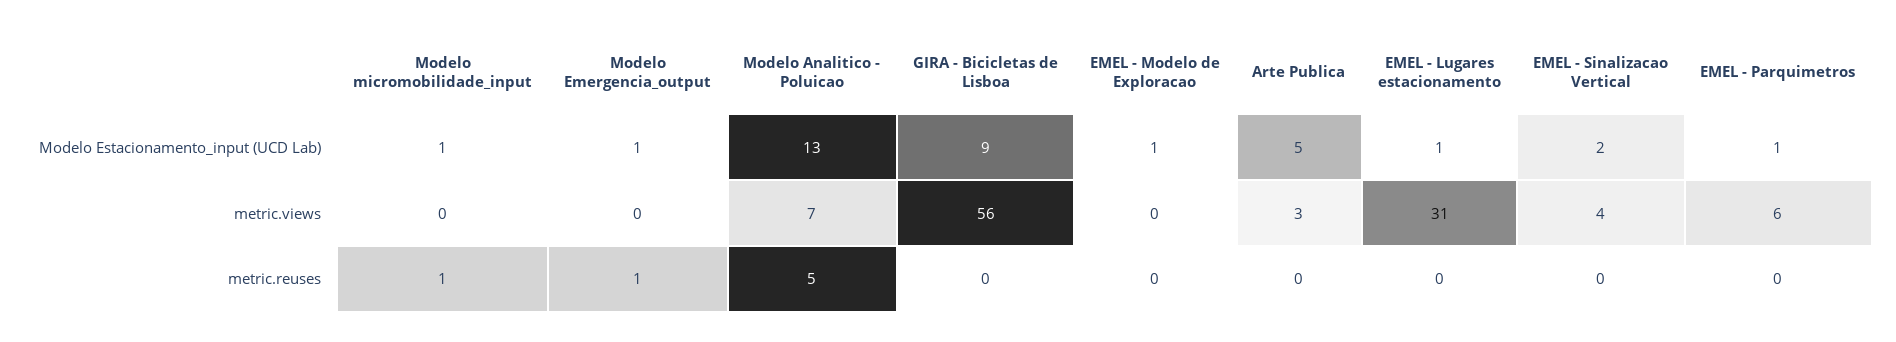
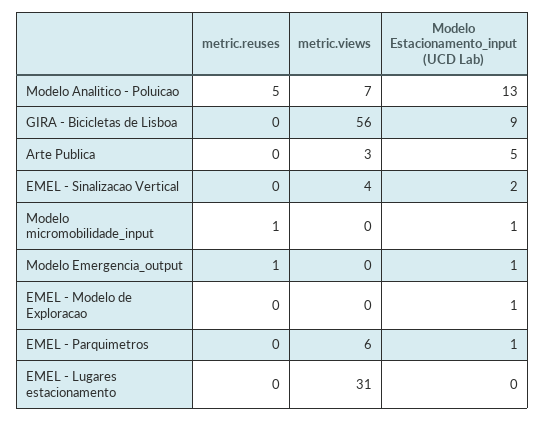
  {
    "Modelo micromobilidade_input": {
      "Modelo Estacionamento_input (UCD Lab)": 1,
      "metric.views": 0,
      "metric.reuses": 1
    },
    "Modelo Emergencia_output": {
      "Modelo Estacionamento_input (UCD Lab)": 1,
      "metric.views": 0,
      "metric.reuses": 1
    },
    "Modelo Analitico - Poluicao": {
      "Modelo Estacionamento_input (UCD Lab)": 13,
      "metric.views": 7,
      "metric.reuses": 5
    },
    "GIRA - Bicicletas de Lisboa": {
      "Modelo Estacionamento_input (UCD Lab)": 9,
      "metric.views": 56,
      "metric.reuses": 0
    },
    "EMEL - Modelo de Exploracao": {
      "Modelo Estacionamento_input (UCD Lab)": 1,
      "metric.views": 0,
      "metric.reuses": 0
    },
    "Arte Publica": {
      "Modelo Estacionamento_input (UCD Lab)": 5,
      "metric.views": 3,
      "metric.reuses": 0
    },
    "EMEL - Lugares estacionamento": {
-     "Modelo Estacionamento_input (UCD Lab)": 1,
+     "Modelo Estacionamento_input (UCD Lab)": 0,
      "metric.views": 31,
      "metric.reuses": 0
    },
    "EMEL - Sinalizacao Vertical": {
      "Modelo Estacionamento_input (UCD Lab)": 2,
      "metric.views": 4,
      "metric.reuses": 0
    },
    "EMEL - Parquimetros": {
      "Modelo Estacionamento_input (UCD Lab)": 1,
      "metric.views": 6,
      "metric.reuses": 0
    }
  }

